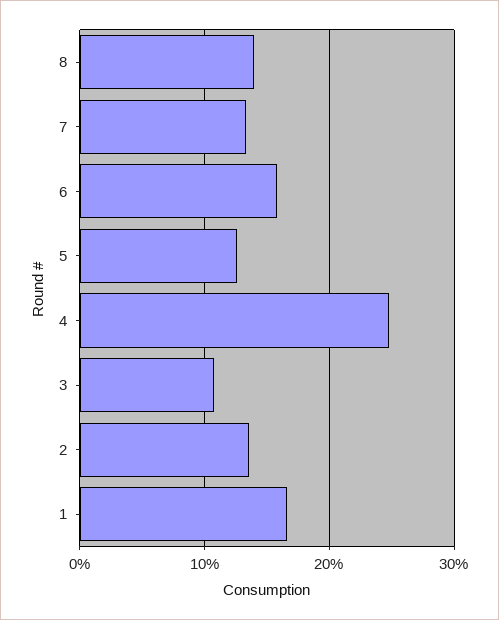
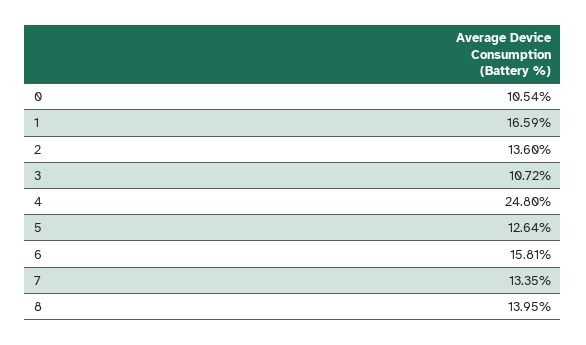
  {
    "8": 13.95,
    "7": 13.35,
    "6": 15.81,
    "5": 12.64,
    "4": 24.8,
    "3": 10.72,
    "2": 13.6,
-   "1": 16.59
+   "1": 16.59,
+   "0": 10.54
  }

